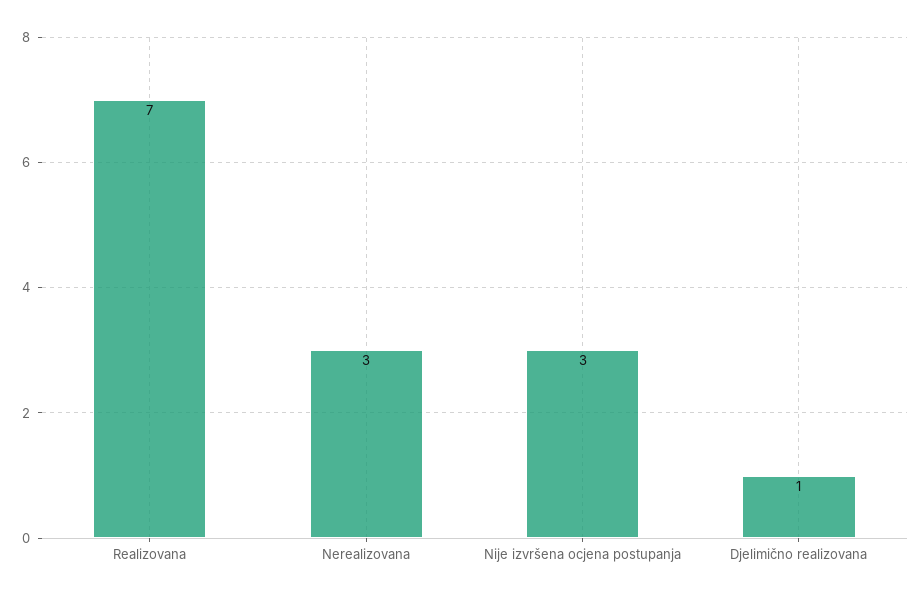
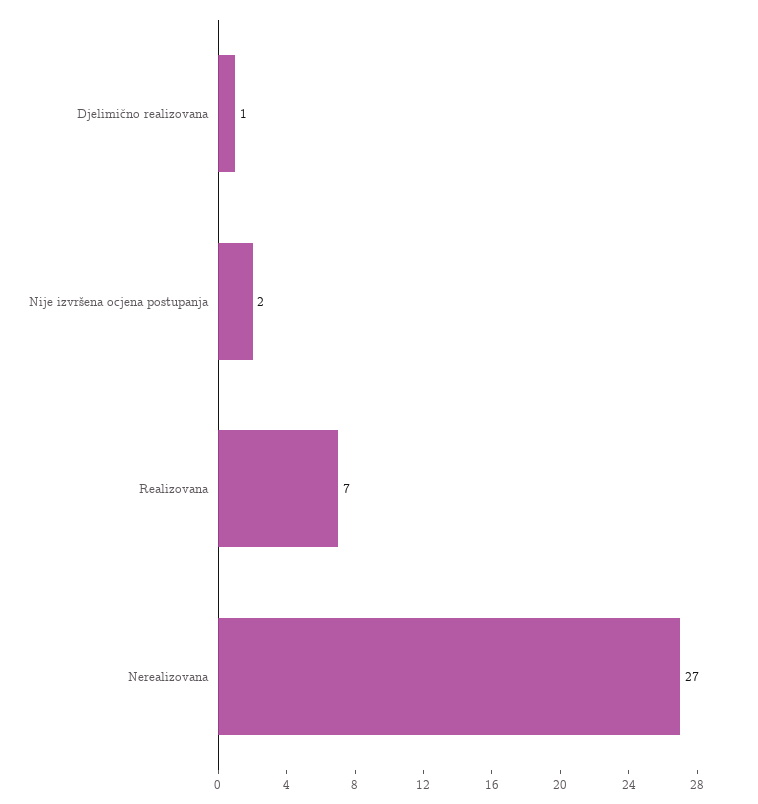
  {
    "Realizovana": 7,
-   "Nerealizovana": 3,
+   "Nerealizovana": 27,
-   "Nije izvršena ocjena postupanja": 3,
+   "Nije izvršena ocjena postupanja": 2,
    "Djelimično realizovana": 1
  }

